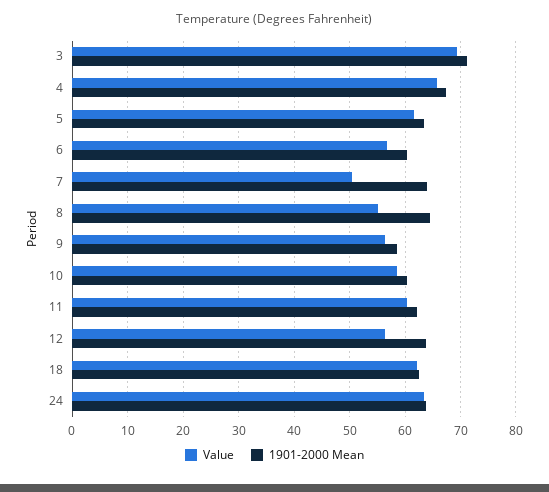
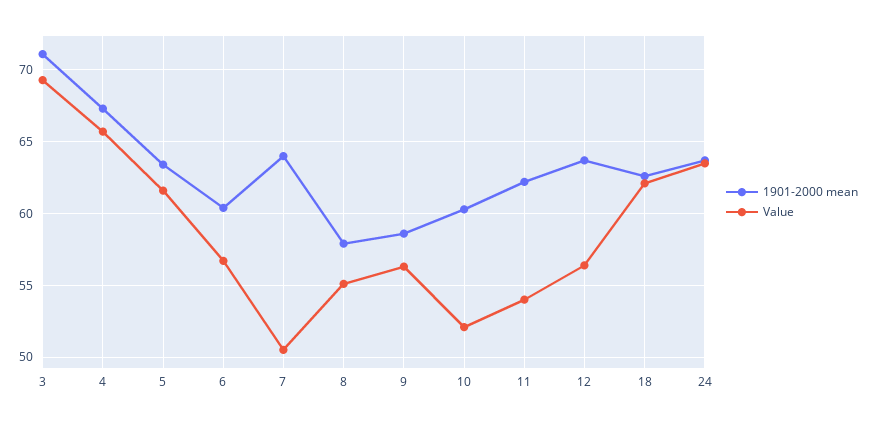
  {
    "Value": {
      "3": 69.5,
      "4": 65.5,
      "5": 61.5,
      "6": 56.5,
      "7": 50.5,
      "8": 55,
      "9": 56.5,
-     "10": 58,
+     "10": 52,
-     "11": 60,
+     "11": 54,
      "12": 56.5,
      "18": 62,
      "24": 63.5
    },
    "1901-2000 Mean": {
      "3": 71,
      "4": 67.5,
      "5": 63.5,
      "6": 60.5,
      "7": 64,
-     "8": 64,
+     "8": 58,
      "9": 58.5,
      "10": 60.5,
      "11": 62,
      "12": 63.5,
      "18": 62.5,
      "24": 63.5
    }
  }

